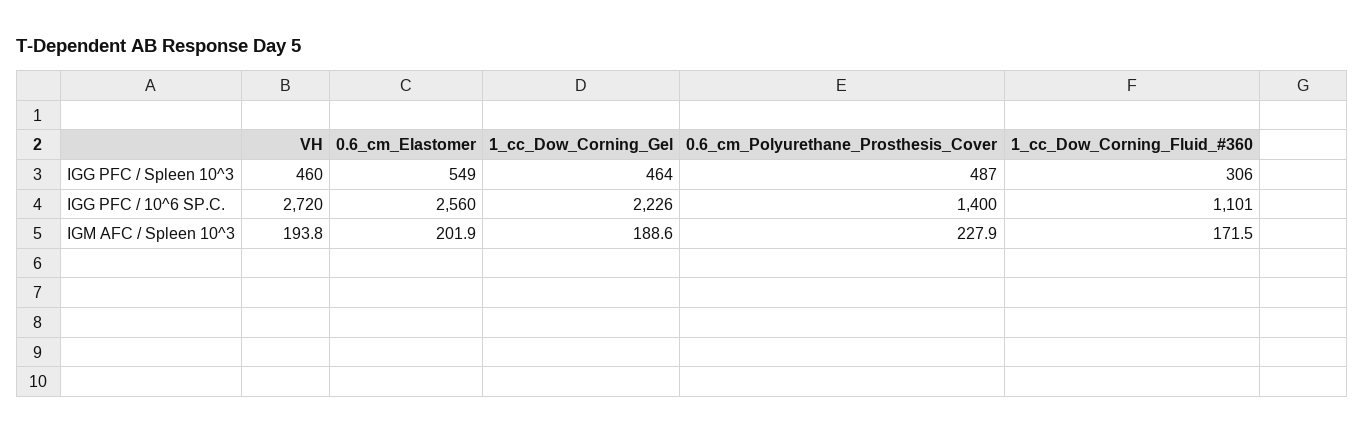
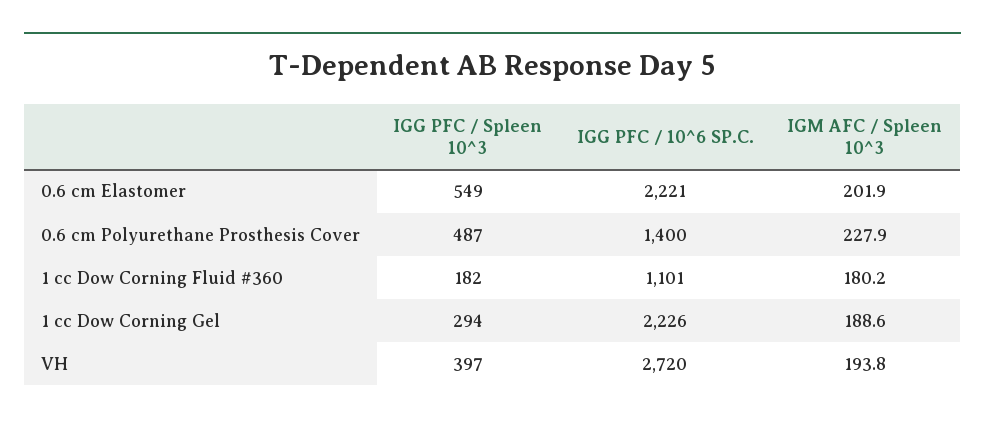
  {
    "VH": {
-     "IGG PFC / Spleen 10^3": 460,
+     "IGG PFC / Spleen 10^3": 397,
      "IGG PFC / 10^6 SP.C.": 2720,
      "IGM AFC / Spleen 10^3": 193.8
    },
    "0.6_cm_Elastomer": {
      "IGG PFC / Spleen 10^3": 549,
-     "IGG PFC / 10^6 SP.C.": 2560,
+     "IGG PFC / 10^6 SP.C.": 2221,
      "IGM AFC / Spleen 10^3": 201.9
    },
    "1_cc_Dow_Corning_Gel": {
-     "IGG PFC / Spleen 10^3": 464,
+     "IGG PFC / Spleen 10^3": 294,
      "IGG PFC / 10^6 SP.C.": 2226,
      "IGM AFC / Spleen 10^3": 188.6
    },
    "0.6_cm_Polyurethane_Prosthesis_Cover": {
      "IGG PFC / Spleen 10^3": 487,
      "IGG PFC / 10^6 SP.C.": 1400,
      "IGM AFC / Spleen 10^3": 227.9
    },
    "1_cc_Dow_Corning_Fluid_#360": {
-     "IGG PFC / Spleen 10^3": 306,
+     "IGG PFC / Spleen 10^3": 182,
      "IGG PFC / 10^6 SP.C.": 1101,
-     "IGM AFC / Spleen 10^3": 171.5
+     "IGM AFC / Spleen 10^3": 180.2
    }
  }

